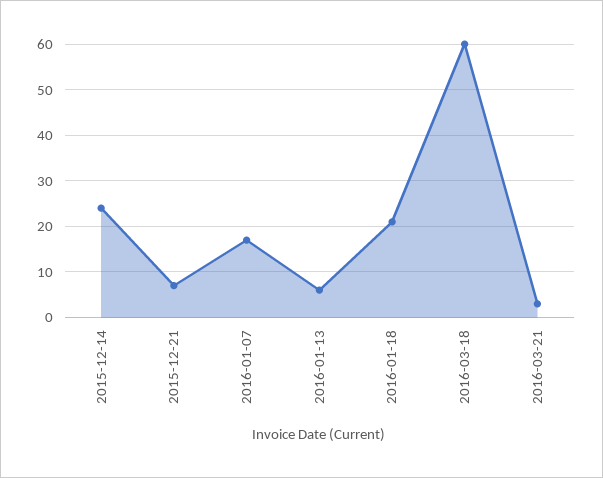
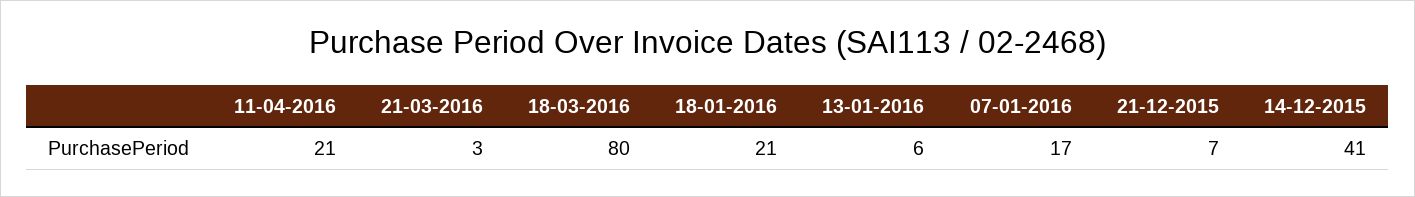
  {
-   "2015-12-14": 25,
+   "2015-12-14": 41,
    "2015-12-21": 7,
    "2016-01-07": 17,
    "2016-01-13": 6,
    "2016-01-18": 21,
-   "2016-03-18": 60,
+   "2016-03-18": 80,
-   "2016-03-21": 3
+   "2016-03-21": 3,
+   "11-04-2016": 21
  }

